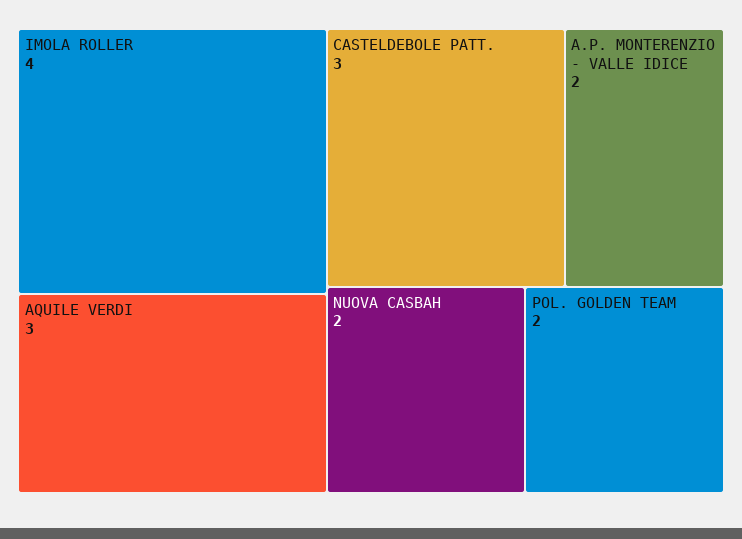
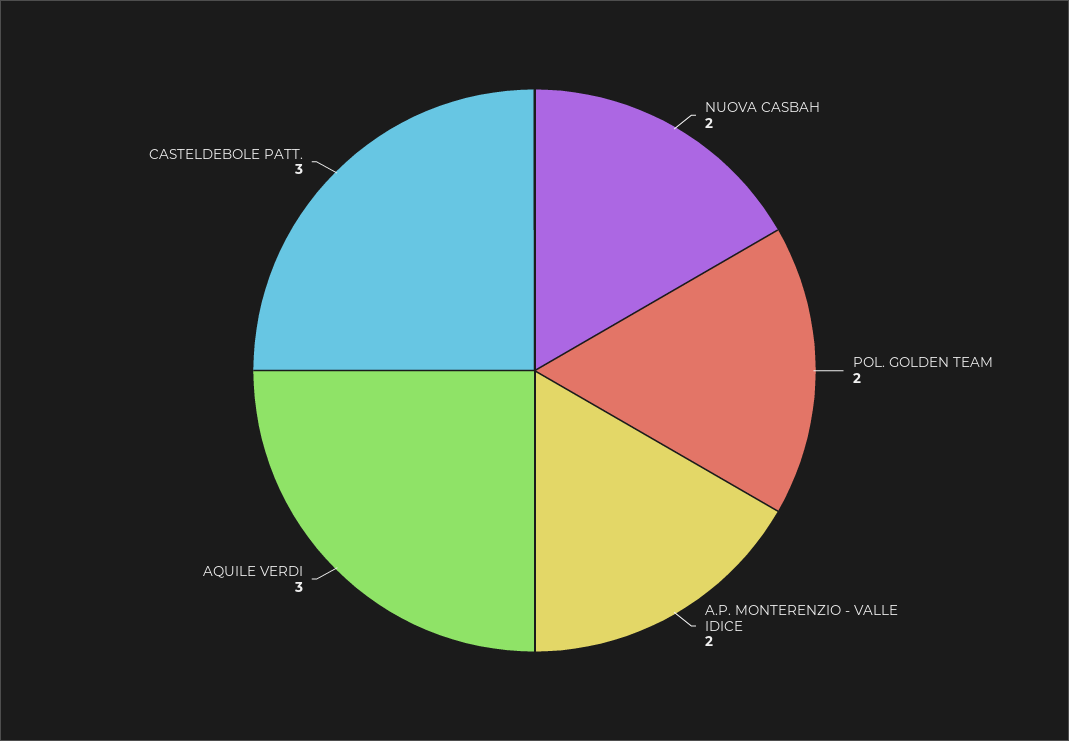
  {
-   "IMOLA ROLLER": 4,
    "AQUILE VERDI": 3,
    "CASTELDEBOLE PATT.": 3,
    "A.P. MONTERENZIO - VALLE IDICE": 2,
    "NUOVA CASBAH": 2,
    "POL. GOLDEN TEAM": 2
  }

